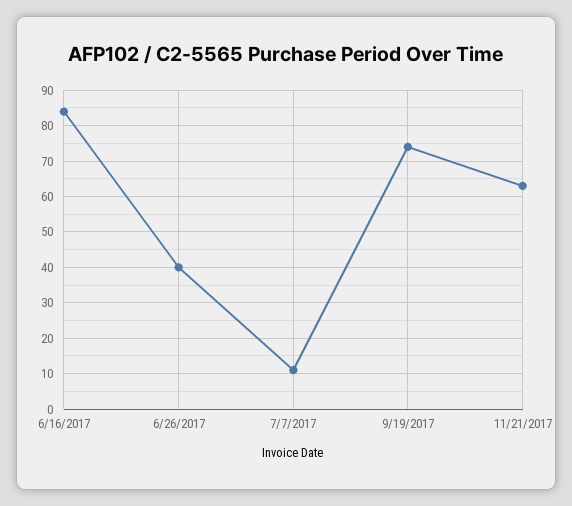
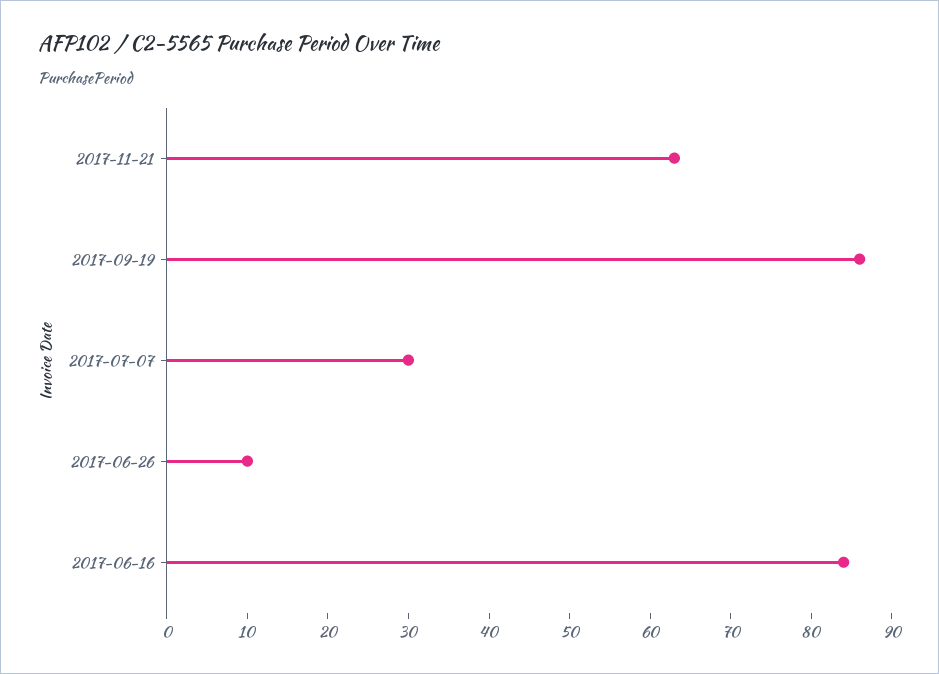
  {
    "6/16/2017": 84,
-   "6/26/2017": 40,
+   "6/26/2017": 10,
-   "7/7/2017": 10,
+   "7/7/2017": 30,
-   "9/19/2017": 75,
+   "9/19/2017": 86,
    "11/21/2017": 63
  }

